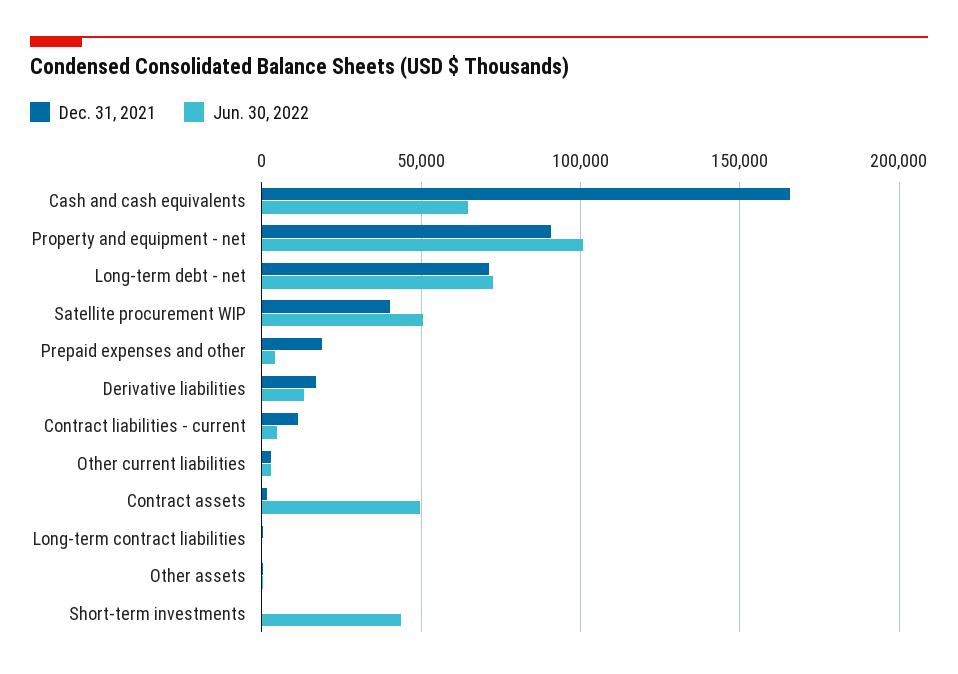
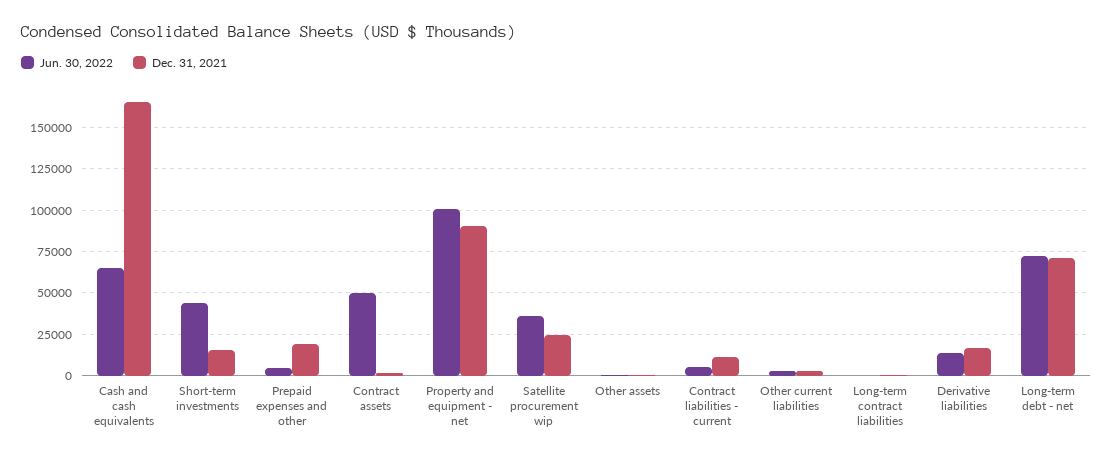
  {
    "Dec. 31, 2021": {
      "Cash and cash equivalents": 165000,
      "Property and equipment - net": 90000,
      "Long-term debt - net": 70000,
-     "Satellite procurement WIP": 40000,
+     "Satellite procurement WIP": 25000,
      "Prepaid expenses and other": 20000,
      "Derivative liabilities": 15000,
      "Contract liabilities - current": 10000,
      "Other current liabilities": 5000,
      "Contract assets": 0,
      "Long-term contract liabilities": 0,
      "Other assets": 0,
-     "Short-term investments": 0
+     "Short-term investments": 15000
    },
    "Jun. 30, 2022": {
      "Cash and cash equivalents": 65000,
      "Property and equipment - net": 100000,
      "Long-term debt - net": 70000,
-     "Satellite procurement WIP": 50000,
+     "Satellite procurement WIP": 35000,
      "Prepaid expenses and other": 5000,
      "Derivative liabilities": 15000,
      "Contract liabilities - current": 5000,
      "Other current liabilities": 5000,
      "Contract assets": 50000,
      "Long-term contract liabilities": 0,
      "Other assets": 0,
      "Short-term investments": 45000
    }
  }

